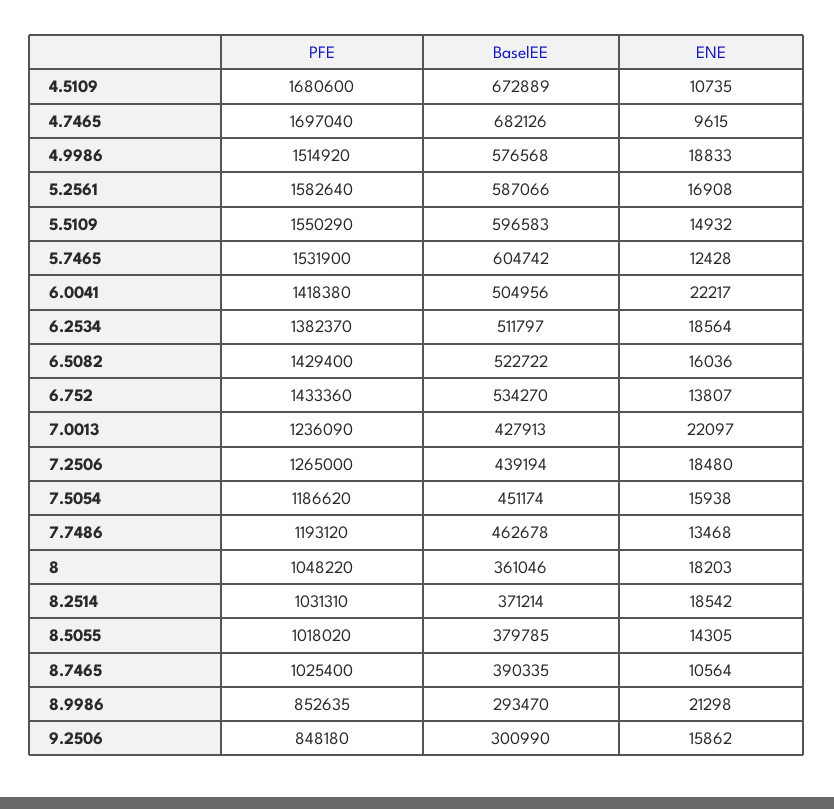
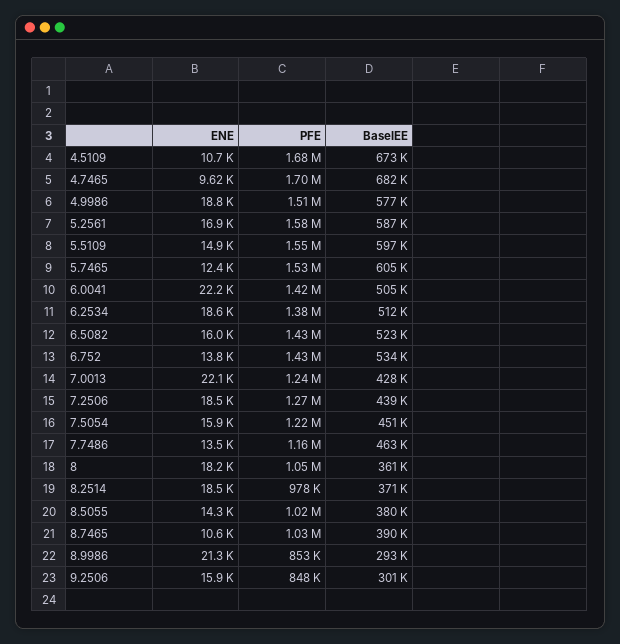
  {
    "PFE": {
      "4.5109": 1680600,
      "4.7465": 1697040,
      "4.9986": 1514920,
      "5.2561": 1582640,
      "5.5109": 1550290,
      "5.7465": 1531900,
      "6.0041": 1418380,
      "6.2534": 1382370,
      "6.5082": 1429400,
      "6.752": 1433360,
      "7.0013": 1236090,
      "7.2506": 1265000,
-     "7.5054": 1186620,
+     "7.5054": 1220000,
-     "7.7486": 1193120,
+     "7.7486": 1160000,
      "8": 1048220,
-     "8.2514": 1031310,
+     "8.2514": 978000,
      "8.5055": 1018020,
      "8.7465": 1025400,
      "8.9986": 852635,
      "9.2506": 848180
    },
    "BaselEE": {
      "4.5109": 672889,
      "4.7465": 682126,
      "4.9986": 576568,
      "5.2561": 587066,
      "5.5109": 596583,
      "5.7465": 604742,
      "6.0041": 504956,
      "6.2534": 511797,
      "6.5082": 522722,
      "6.752": 534270,
      "7.0013": 427913,
      "7.2506": 439194,
      "7.5054": 451174,
      "7.7486": 462678,
      "8": 361046,
      "8.2514": 371214,
      "8.5055": 379785,
      "8.7465": 390335,
      "8.9986": 293470,
      "9.2506": 300990
    },
    "ENE": {
      "4.5109": 10735,
      "4.7465": 9615,
      "4.9986": 18833,
      "5.2561": 16908,
      "5.5109": 14932,
      "5.7465": 12428,
      "6.0041": 22217,
      "6.2534": 18564,
      "6.5082": 16036,
      "6.752": 13807,
      "7.0013": 22097,
      "7.2506": 18480,
      "7.5054": 15938,
      "7.7486": 13468,
      "8": 18203,
      "8.2514": 18542,
      "8.5055": 14305,
      "8.7465": 10564,
      "8.9986": 21298,
      "9.2506": 15862
    }
  }

